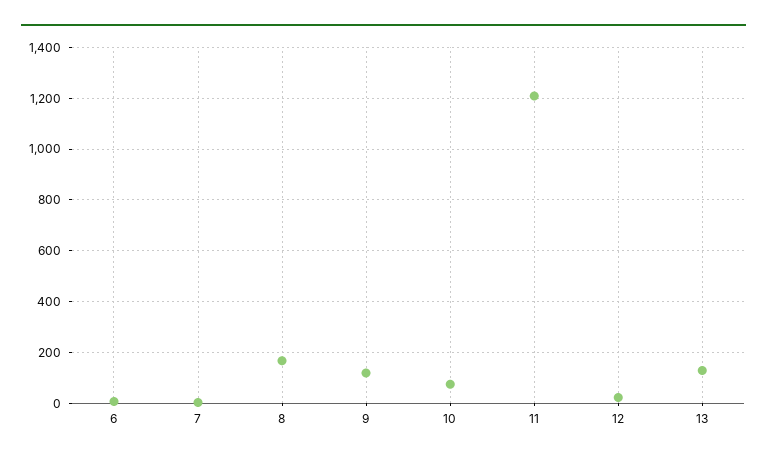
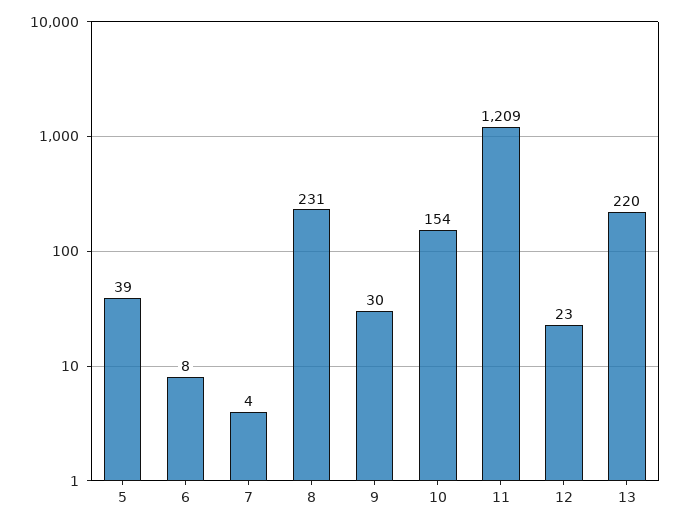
  {
    "6": 8,
    "7": 4,
-   "8": 175,
+   "8": 231,
-   "9": 125,
+   "9": 30,
-   "10": 75,
+   "10": 154,
    "11": 1209,
    "12": 23,
-   "13": 125
+   "13": 220,
+   "5": 39
  }

